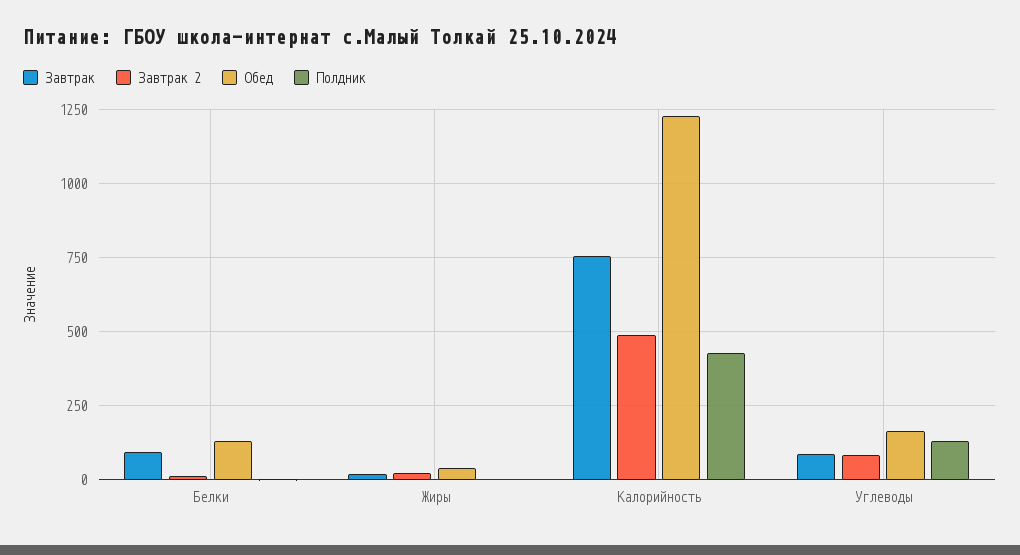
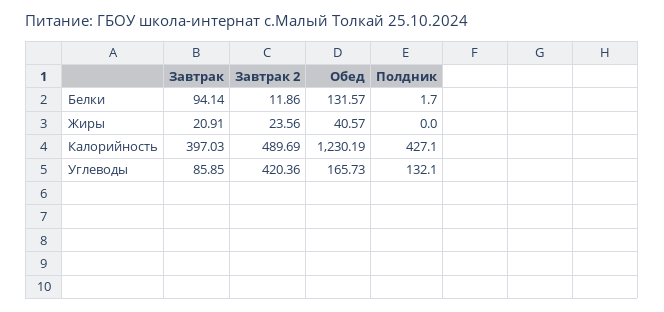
  {
    "Завтрак": {
      "Белки": 94.14,
      "Жиры": 20.91,
-     "Калорийность": 750,
+     "Калорийность": 397.03,
      "Углеводы": 85.85
    },
    "Завтрак 2": {
      "Белки": 11.86,
      "Жиры": 23.56,
      "Калорийность": 489.69,
-     "Углеводы": 75
+     "Углеводы": 420.36
    },
    "Обед": {
      "Белки": 131.57,
      "Жиры": 40.57,
      "Калорийность": 1230.19,
      "Углеводы": 165.73
    },
    "Полдник": {
      "Белки": 1.7,
      "Жиры": 0,
      "Калорийность": 427.1,
      "Углеводы": 132.1
    }
  }

